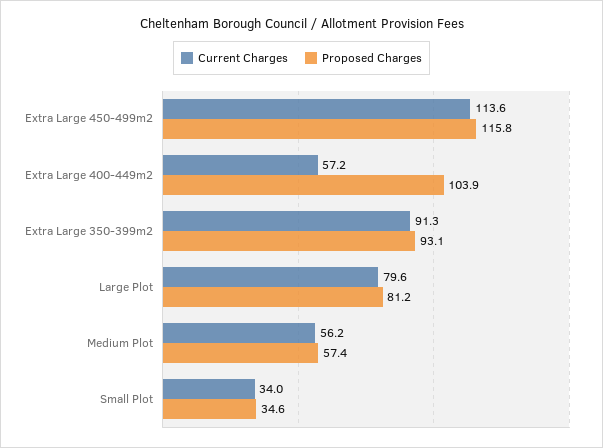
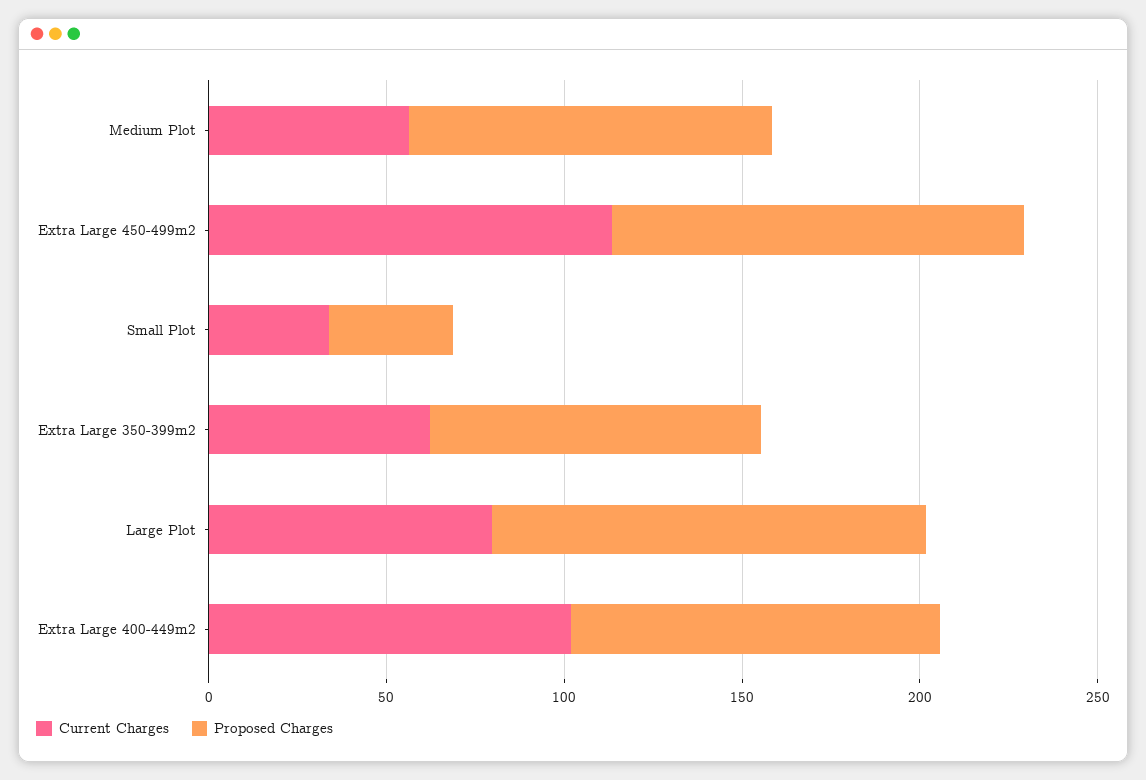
  {
    "Current Charges": {
      "Extra Large 450-499m2": 113.6,
-     "Extra Large 400-449m2": 57.2,
+     "Extra Large 400-449m2": 100,
-     "Extra Large 350-399m2": 91.3,
+     "Extra Large 350-399m2": 60,
      "Large Plot": 79.6,
      "Medium Plot": 56.2,
      "Small Plot": 34
    },
    "Proposed Charges": {
      "Extra Large 450-499m2": 115.8,
      "Extra Large 400-449m2": 103.9,
      "Extra Large 350-399m2": 93.1,
-     "Large Plot": 81.2,
+     "Large Plot": 120,
-     "Medium Plot": 57.4,
+     "Medium Plot": 100,
      "Small Plot": 34.6
    }
  }

